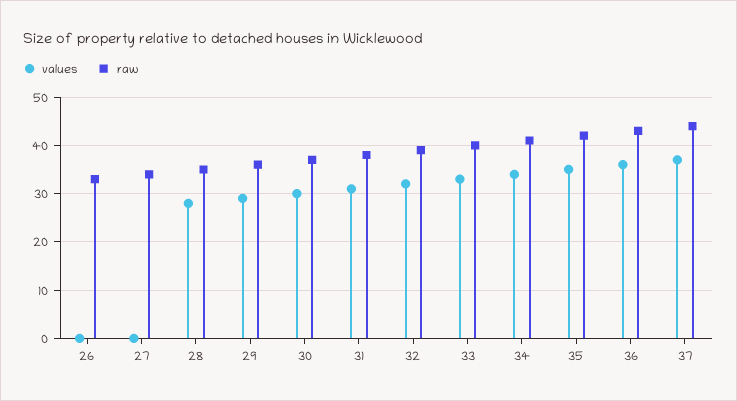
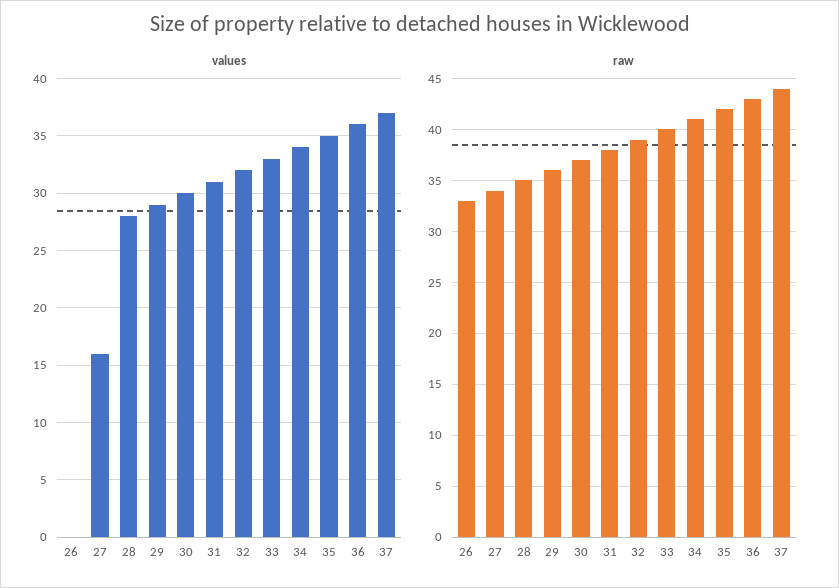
  {
    "values": {
      "26": 0,
-     "27": 0,
+     "27": 16,
      "28": 28,
      "29": 29,
      "30": 30,
      "31": 31,
      "32": 32,
      "33": 33,
      "34": 34,
      "35": 35,
      "36": 36,
      "37": 37
    },
    "raw": {
      "26": 33,
      "27": 34,
      "28": 35,
      "29": 36,
      "30": 37,
      "31": 38,
      "32": 39,
      "33": 40,
      "34": 41,
      "35": 42,
      "36": 43,
      "37": 44
    }
  }

